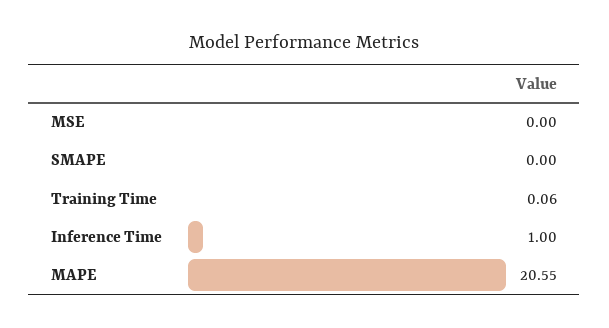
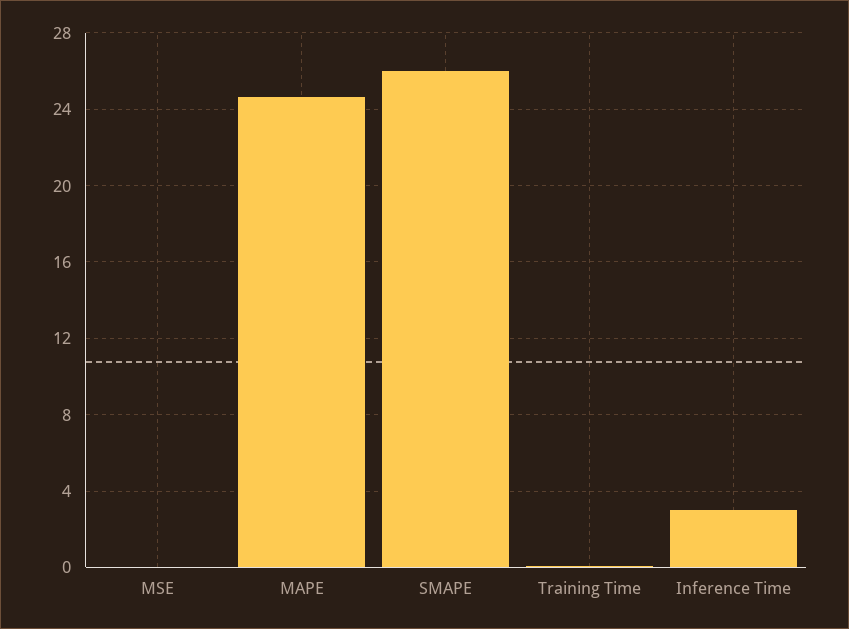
  {
    "MSE": 0,
-   "SMAPE": 0,
+   "SMAPE": 26,
    "Training Time": 0.06,
-   "Inference Time": 1,
+   "Inference Time": 3,
-   "MAPE": 20.55
+   "MAPE": 24.5
  }

